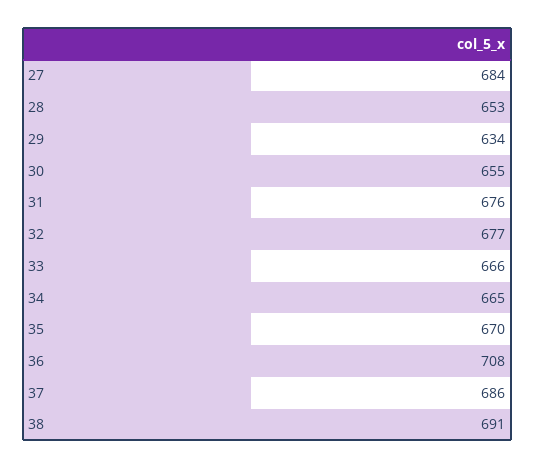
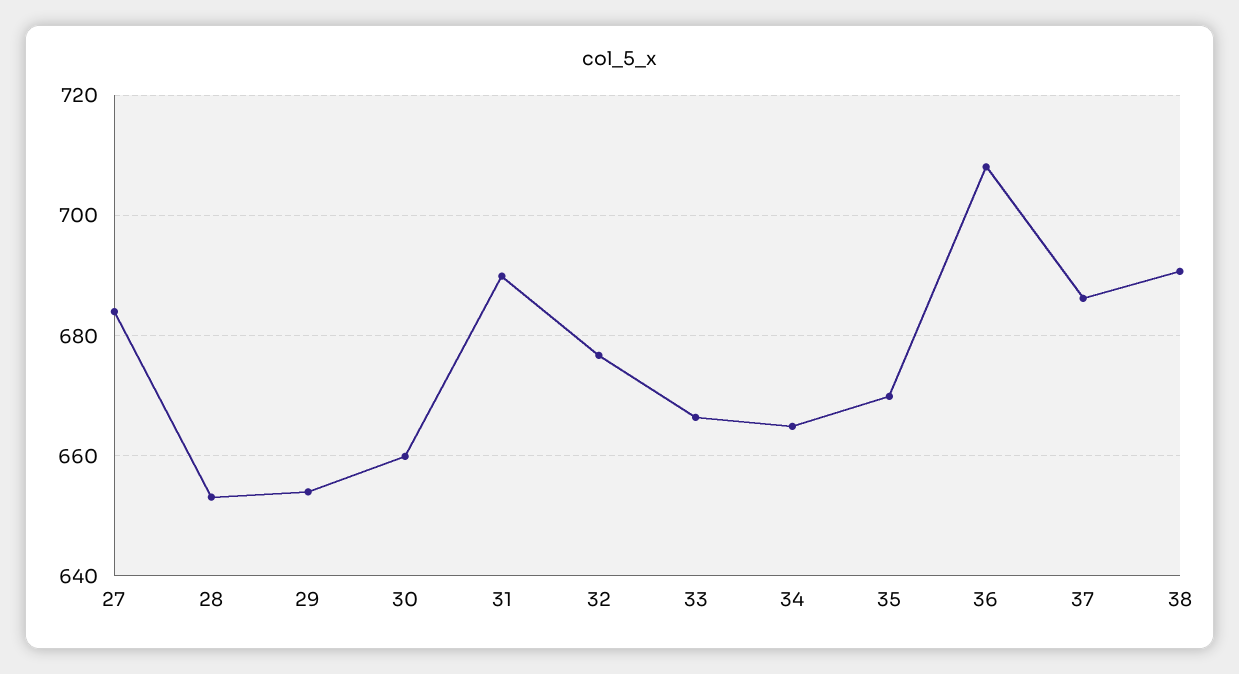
  {
    "27": 684,
    "28": 653,
-   "29": 634,
+   "29": 654,
-   "30": 655,
+   "30": 660,
-   "31": 676,
+   "31": 690,
    "32": 677,
    "33": 666,
    "34": 665,
    "35": 670,
    "36": 708,
    "37": 686,
    "38": 691
  }

